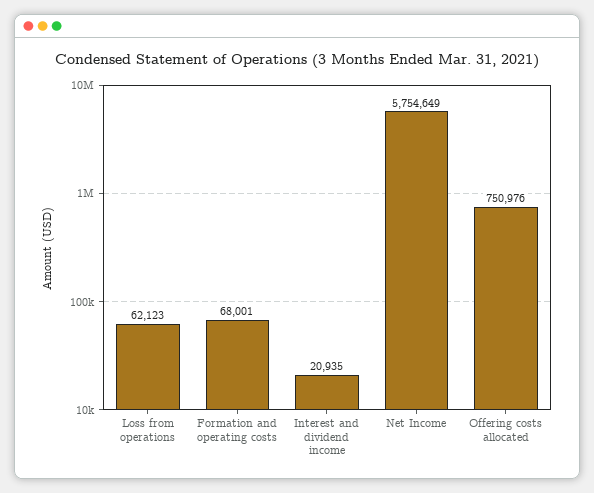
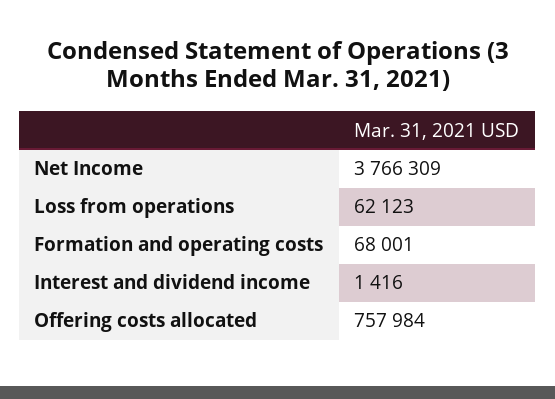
  {
    "Loss from operations": 62123,
    "Formation and operating costs": 68001,
-   "Interest and dividend income": 20935,
+   "Interest and dividend income": 1416,
-   "Net Income": 5754649,
+   "Net Income": 3766309,
-   "Offering costs allocated": 750976
+   "Offering costs allocated": 757984
  }

